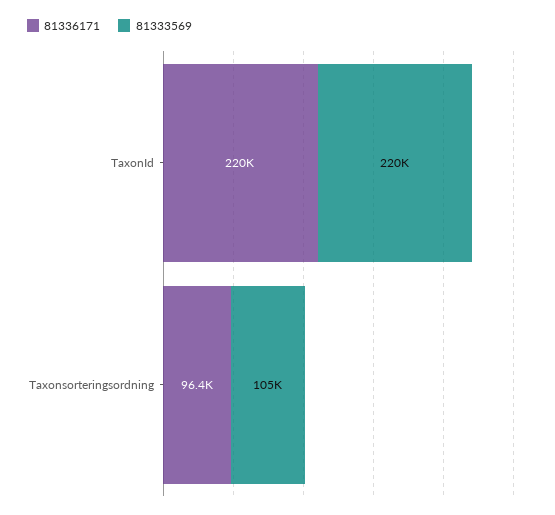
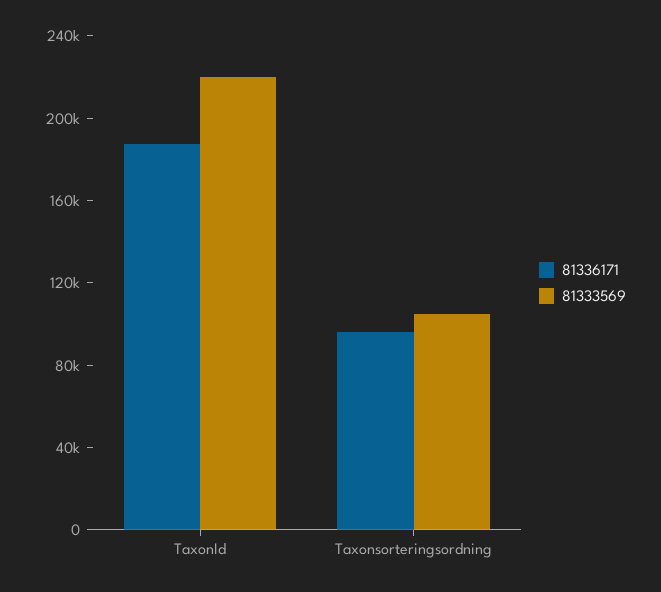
  {
    "81336171": {
-     "TaxonId": 220000,
+     "TaxonId": 190000,
      "Taxonsorteringsordning": 96400
    },
    "81333569": {
      "TaxonId": 220000,
      "Taxonsorteringsordning": 105000
    }
  }

